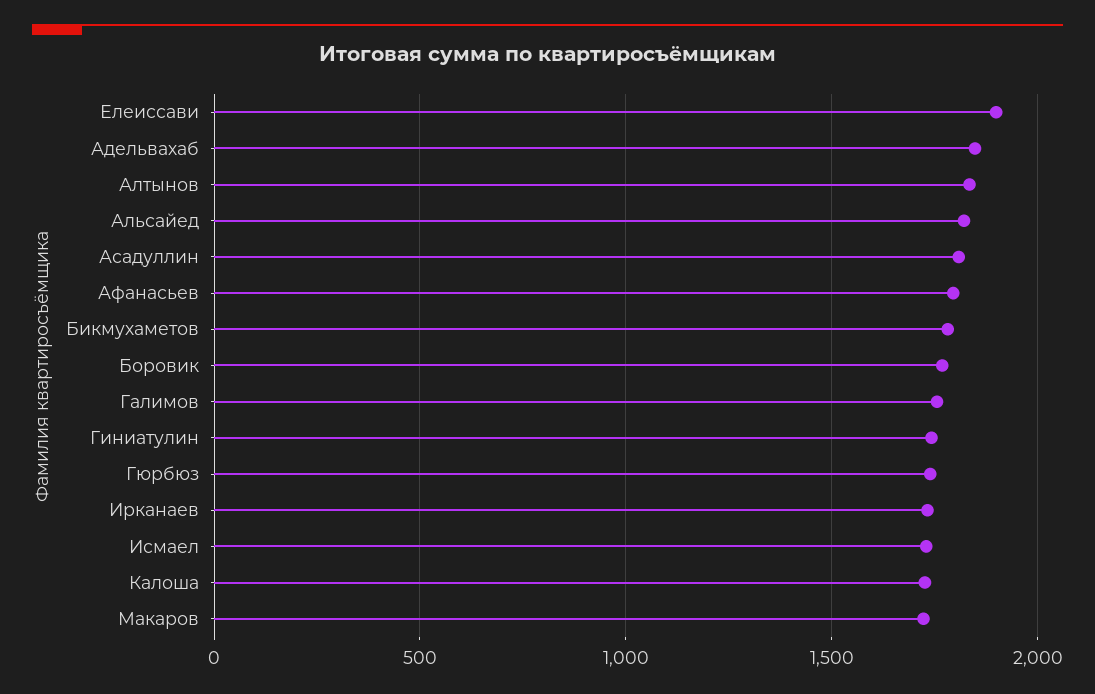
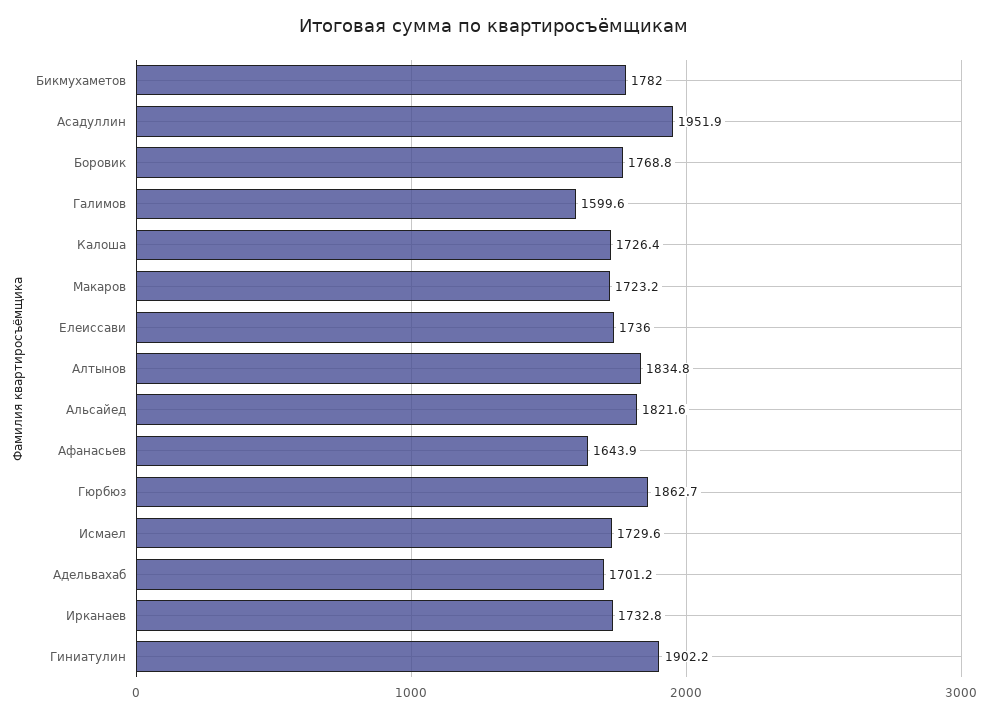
  {
-   "Елеиссави": 1900,
+   "Елеиссави": 1736,
-   "Адельвахаб": 1850,
+   "Адельвахаб": 1701.2,
    "Алтынов": 1834.8,
    "Альсайед": 1821.6,
-   "Асадуллин": 1800,
+   "Асадуллин": 1951.9,
-   "Афанасьев": 1800,
+   "Афанасьев": 1643.9,
    "Бикмухаметов": 1782,
    "Боровик": 1768.8,
-   "Галимов": 1750,
+   "Галимов": 1599.6,
-   "Гиниатулин": 1750,
+   "Гиниатулин": 1902.2,
-   "Гюрбюз": 1750,
+   "Гюрбюз": 1862.7,
    "Ирканаев": 1732.8,
    "Исмаел": 1729.6,
    "Калоша": 1726.4,
    "Макаров": 1723.2
  }

